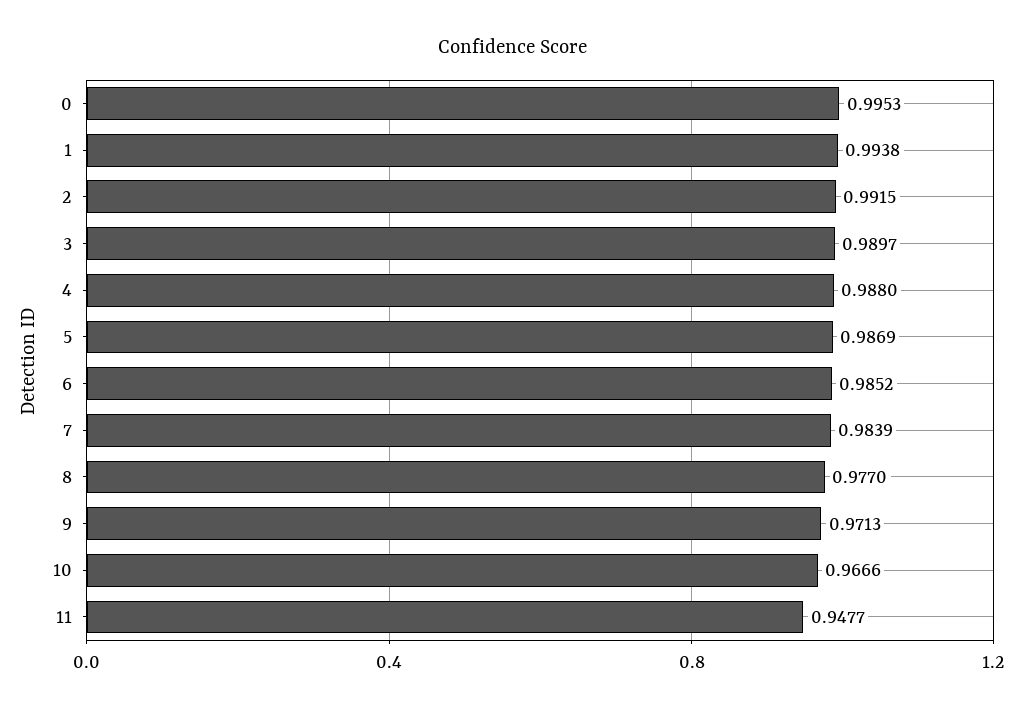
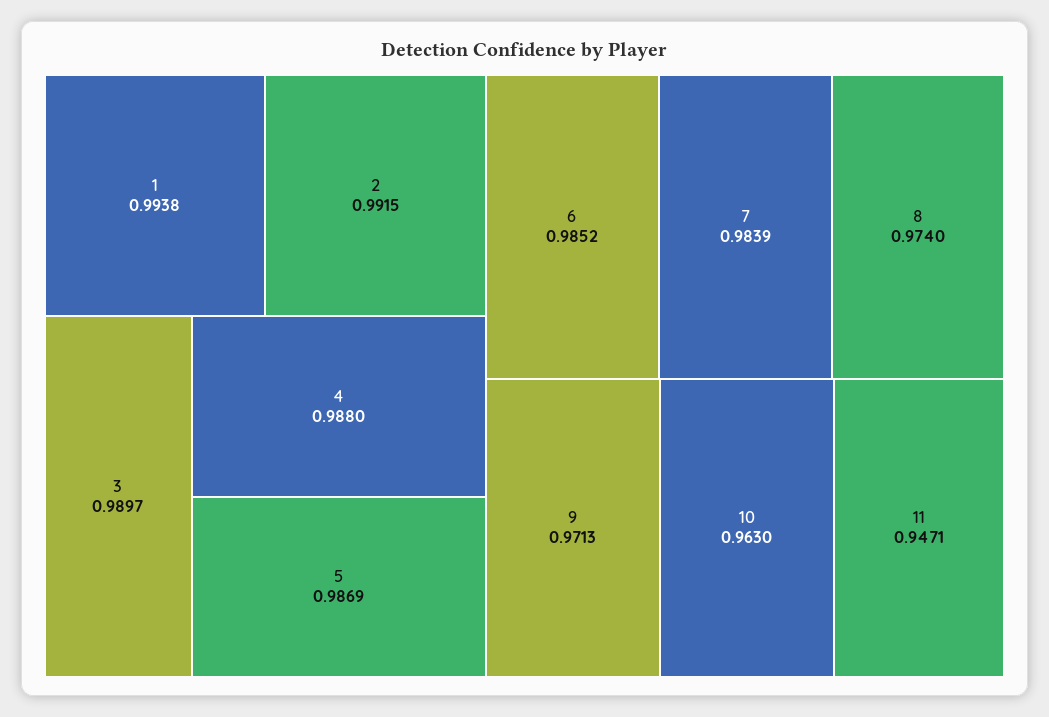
  {
-   "0": 0.9953,
    "1": 0.9938,
    "2": 0.9915,
    "3": 0.9897,
    "4": 0.988,
    "5": 0.9869,
    "6": 0.9852,
    "7": 0.9839,
-   "8": 0.977,
+   "8": 0.974,
    "9": 0.9713,
-   "10": 0.9666,
+   "10": 0.963,
-   "11": 0.9477
+   "11": 0.9471
  }

